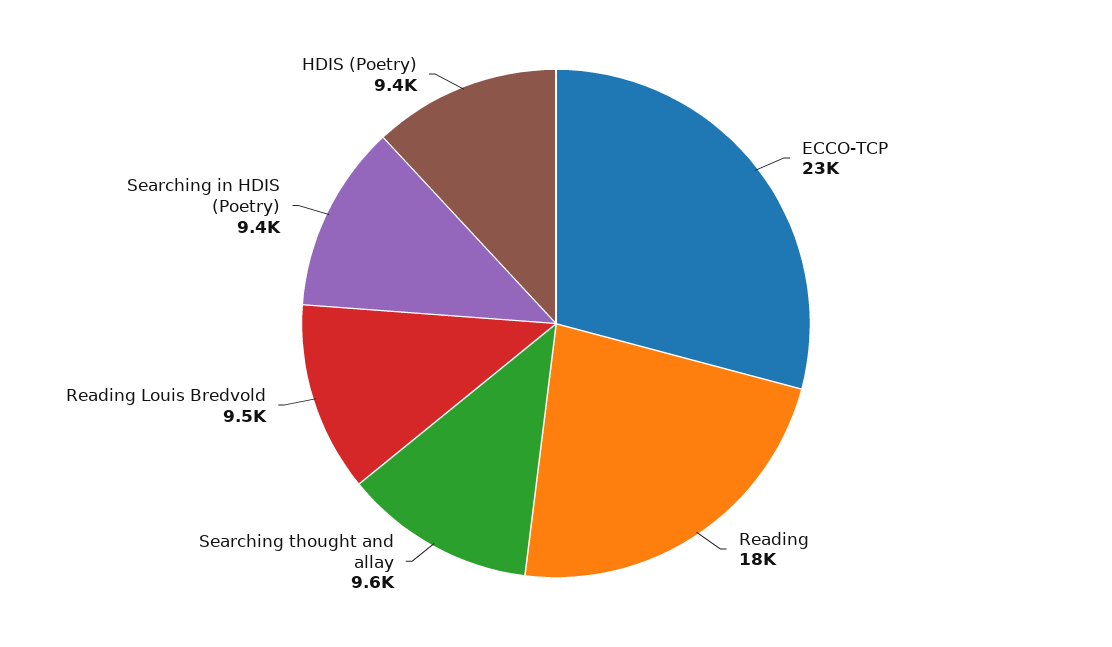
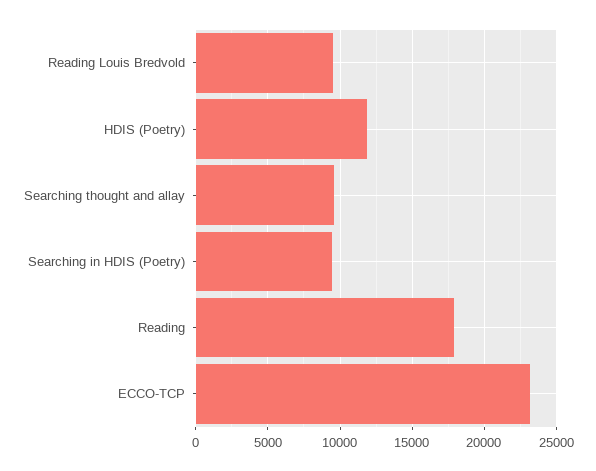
  {
    "ECCO-TCP": 23000,
    "Reading": 18000,
    "Searching thought and allay": 9600,
    "Reading Louis Bredvold": 9500,
    "Searching in HDIS (Poetry)": 9400,
-   "HDIS (Poetry)": 9400
+   "HDIS (Poetry)": 12000
  }

